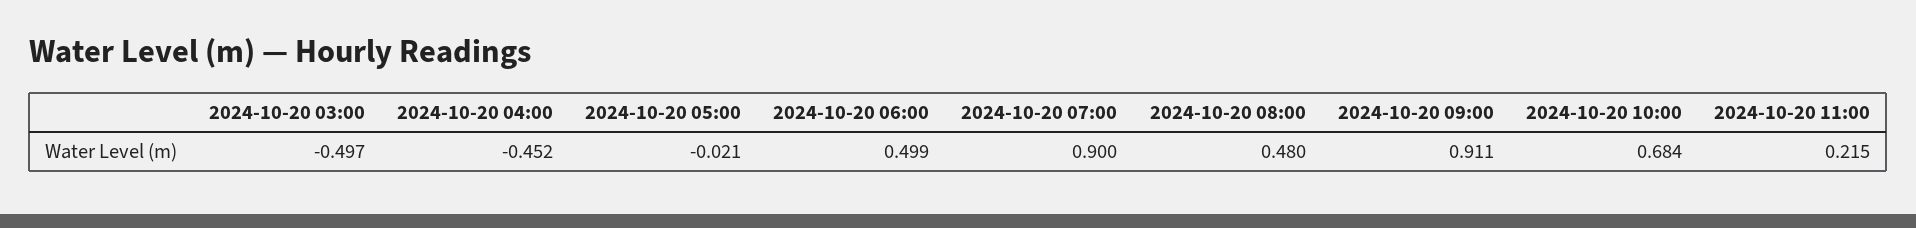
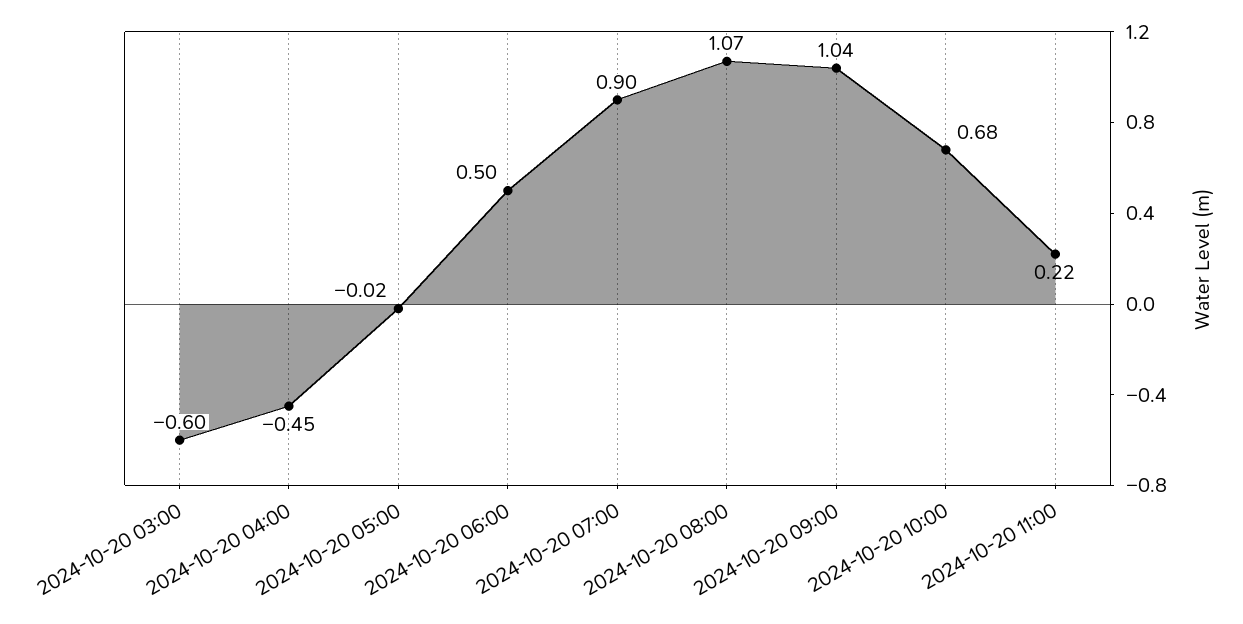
  {
-   "2024-10-20 03:00": -0.497,
+   "2024-10-20 03:00": -0.6,
    "2024-10-20 04:00": -0.452,
    "2024-10-20 05:00": -0.021,
    "2024-10-20 06:00": 0.499,
    "2024-10-20 07:00": 0.9,
-   "2024-10-20 08:00": 0.48,
+   "2024-10-20 08:00": 1.07,
-   "2024-10-20 09:00": 0.911,
+   "2024-10-20 09:00": 1.04,
    "2024-10-20 10:00": 0.684,
    "2024-10-20 11:00": 0.215
  }

